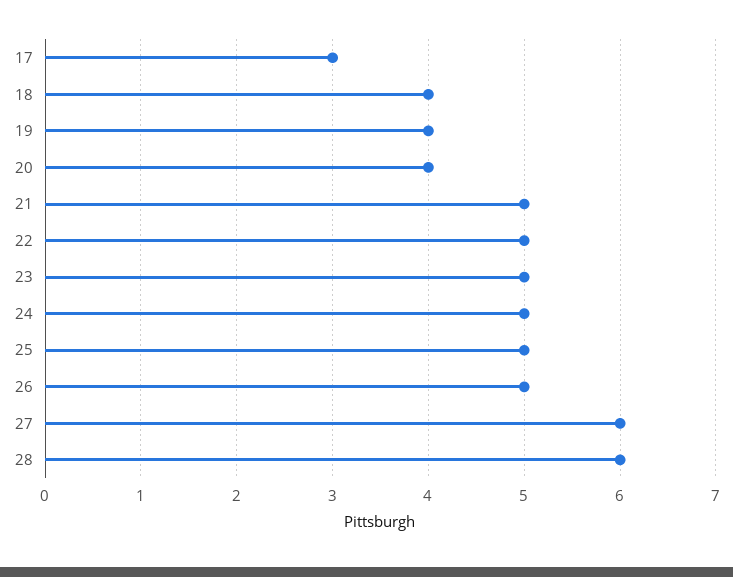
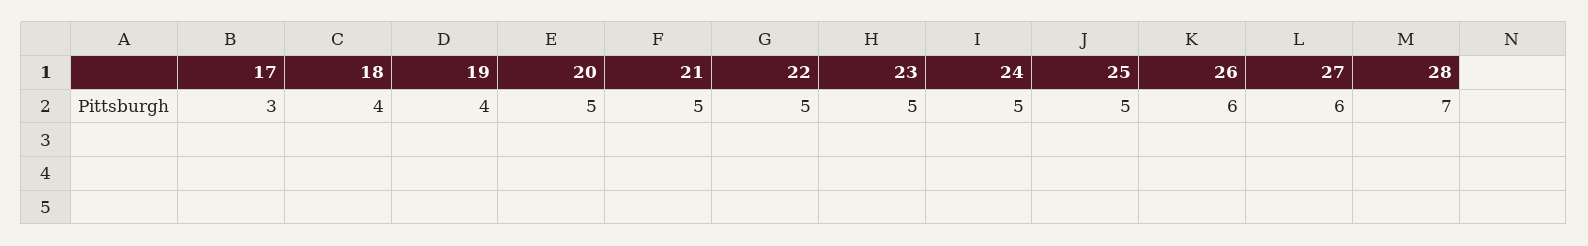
  {
    "17": 3,
    "18": 4,
    "19": 4,
-   "20": 4,
+   "20": 5,
    "21": 5,
    "22": 5,
    "23": 5,
    "24": 5,
    "25": 5,
-   "26": 5,
+   "26": 6,
    "27": 6,
-   "28": 6
+   "28": 7
  }

